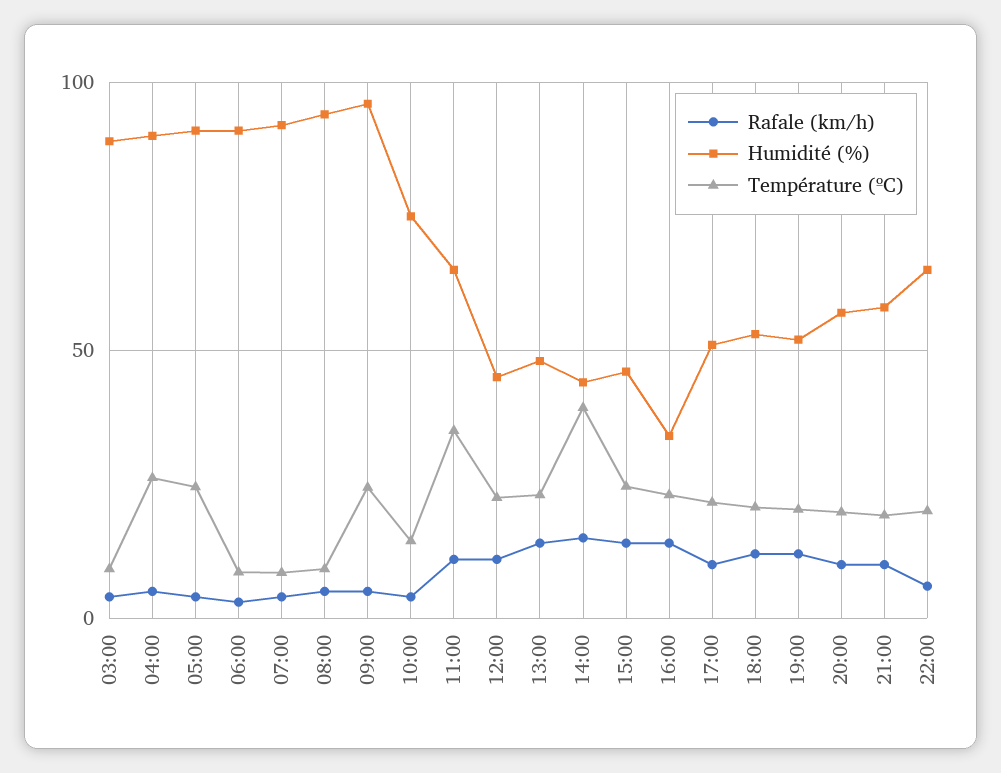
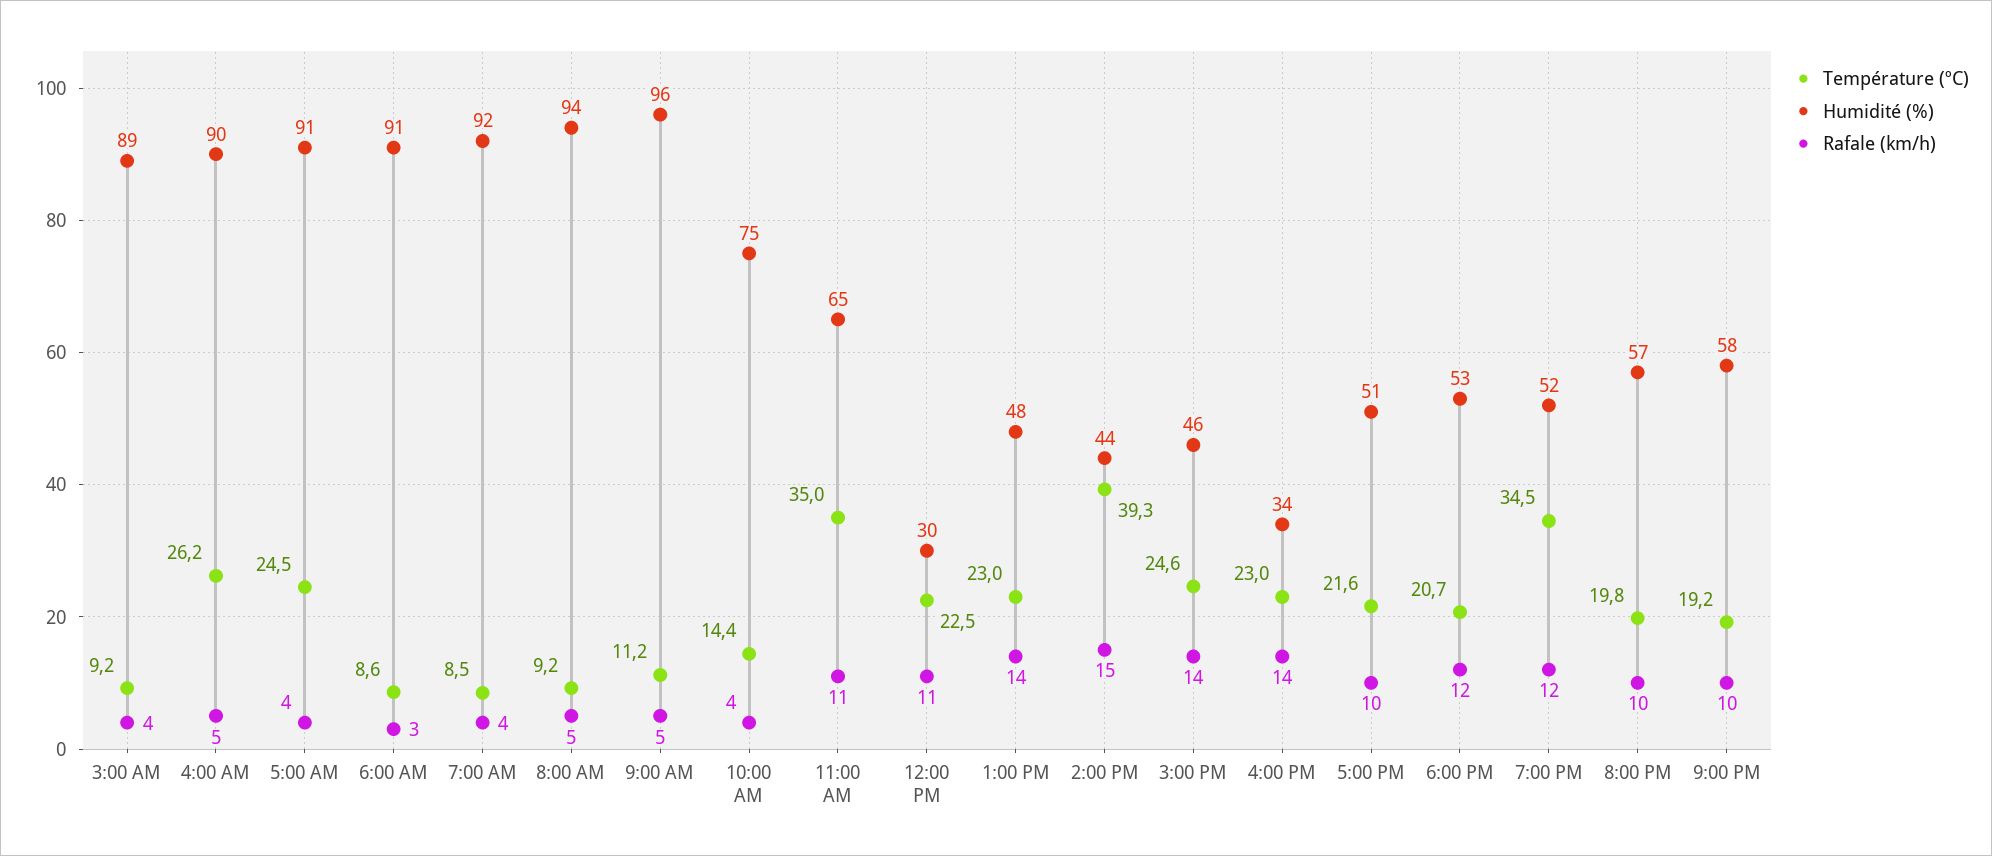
  {
    "Rafale (km/h)": {
      "03:00": 4,
      "04:00": 5,
      "05:00": 4,
      "06:00": 3,
      "07:00": 4,
      "08:00": 5,
      "09:00": 5,
      "10:00": 4,
      "11:00": 11,
      "12:00": 11,
      "13:00": 14,
      "14:00": 15,
      "15:00": 14,
      "16:00": 14,
      "17:00": 10,
      "18:00": 12,
      "19:00": 12,
      "20:00": 10,
-     "21:00": 10,
+     "21:00": 10
-     "22:00": 5
    },
    "Humidité (%)": {
      "03:00": 89,
      "04:00": 90,
      "05:00": 91,
      "06:00": 91,
      "07:00": 92,
      "08:00": 94,
      "09:00": 96,
      "10:00": 75,
      "11:00": 65,
-     "12:00": 45,
+     "12:00": 30,
      "13:00": 48,
      "14:00": 44,
      "15:00": 46,
      "16:00": 34,
      "17:00": 51,
      "18:00": 53,
      "19:00": 52,
      "20:00": 57,
-     "21:00": 58,
+     "21:00": 58
-     "22:00": 65
    },
    "Température (ºC)": {
      "03:00": 9.2,
      "04:00": 26.2,
      "05:00": 24.5,
      "06:00": 8.6,
      "07:00": 8.5,
      "08:00": 9.2,
-     "09:00": 25,
+     "09:00": 11.2,
      "10:00": 14.4,
      "11:00": 35,
      "12:00": 22.5,
      "13:00": 23,
      "14:00": 39.3,
      "15:00": 24.6,
      "16:00": 23,
      "17:00": 21.6,
      "18:00": 20.7,
-     "19:00": 20,
+     "19:00": 34.5,
      "20:00": 19.8,
-     "21:00": 19.2,
+     "21:00": 19.2
-     "22:00": 20
    }
  }

